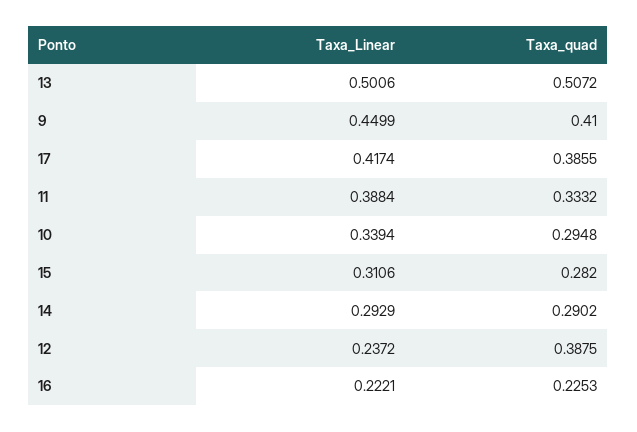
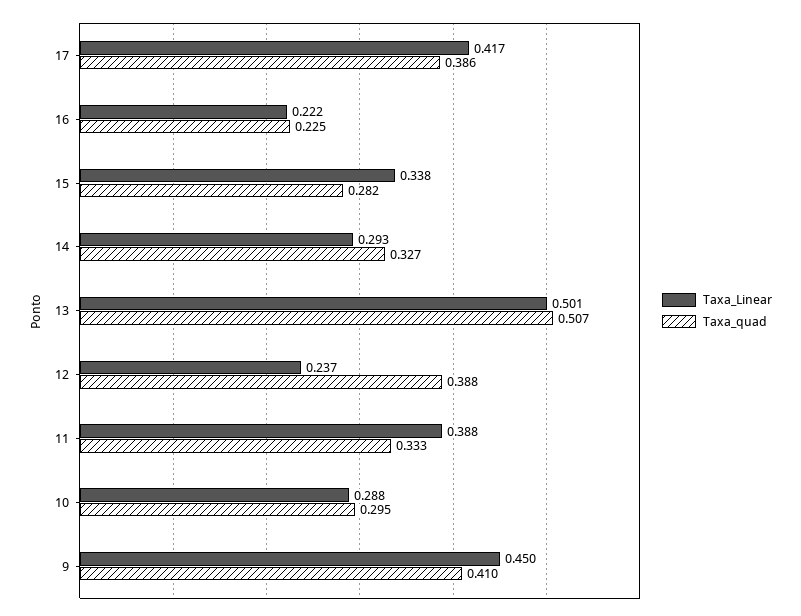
  {
    "Taxa_Linear": {
      "13": 0.5006,
      "9": 0.4499,
      "17": 0.4174,
      "11": 0.3884,
-     "10": 0.3394,
+     "10": 0.288,
-     "15": 0.3106,
+     "15": 0.338,
      "14": 0.2929,
      "12": 0.2372,
      "16": 0.2221
    },
    "Taxa_quad": {
      "13": 0.5072,
      "9": 0.41,
      "17": 0.3855,
      "11": 0.3332,
      "10": 0.2948,
      "15": 0.282,
-     "14": 0.2902,
+     "14": 0.327,
      "12": 0.3875,
      "16": 0.2253
    }
  }

